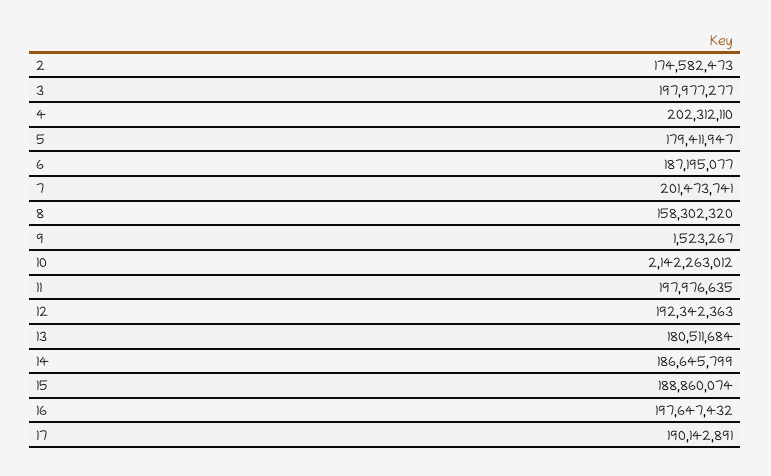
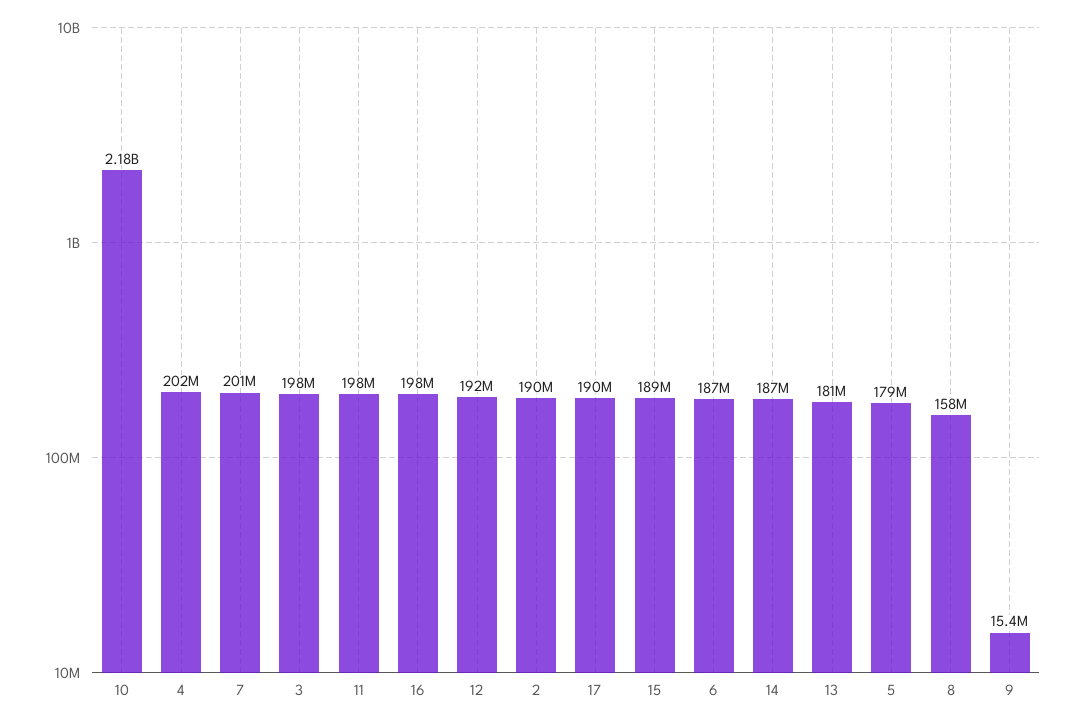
  {
-   "2": 174582473,
+   "2": 190000000,
    "3": 197977277,
    "4": 202312110,
    "5": 179411947,
    "6": 187195077,
    "7": 201473741,
    "8": 158302320,
-   "9": 1523267,
+   "9": 15400000,
-   "10": 2142263012,
+   "10": 2180000000,
    "11": 197976635,
    "12": 192342363,
    "13": 180511684,
    "14": 186645799,
    "15": 188860074,
    "16": 197647432,
    "17": 190142891
  }

